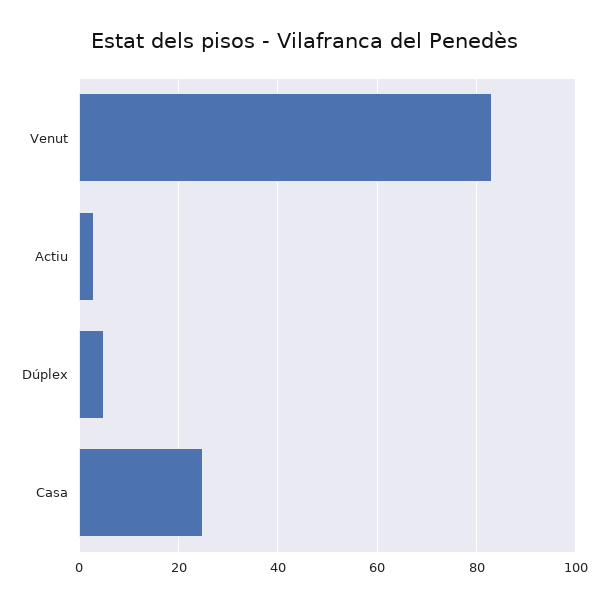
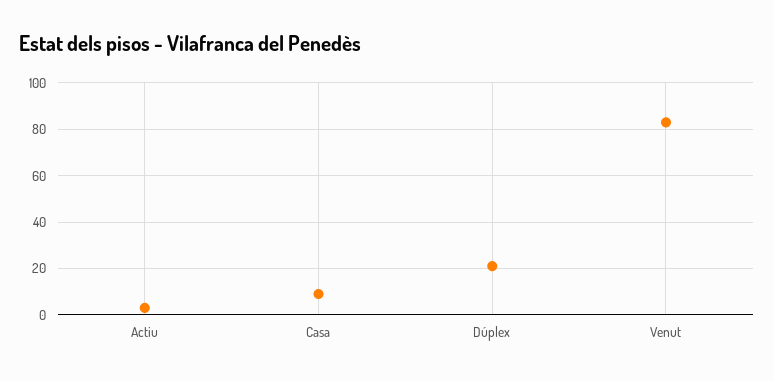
  {
    "Venut": 85,
    "Actiu": 5,
-   "Dúplex": 5,
+   "Dúplex": 20,
-   "Casa": 25
+   "Casa": 10
  }

